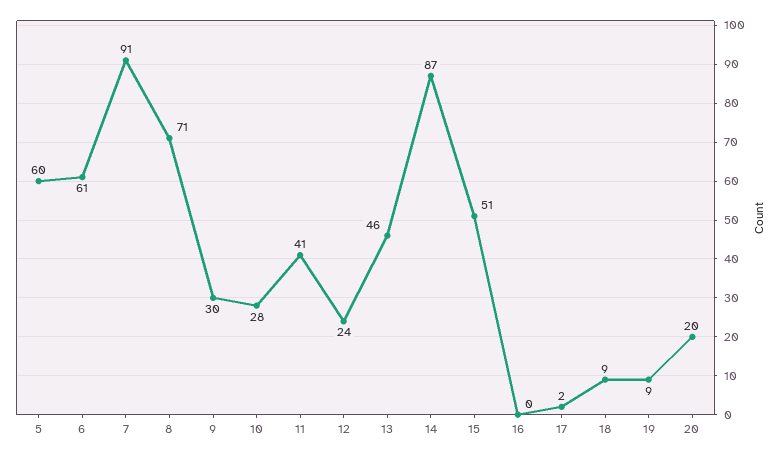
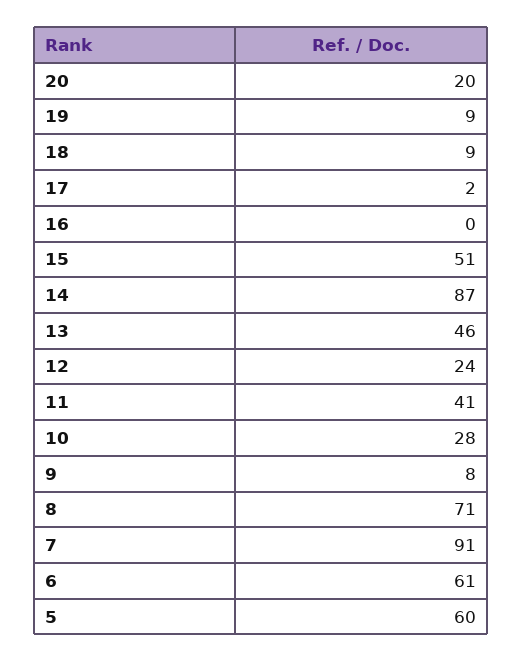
  {
    "5": 60,
    "6": 61,
    "7": 91,
    "8": 71,
-   "9": 30,
+   "9": 8,
    "10": 28,
    "11": 41,
    "12": 24,
    "13": 46,
    "14": 87,
    "15": 51,
    "16": 0,
    "17": 2,
    "18": 9,
    "19": 9,
    "20": 20
  }

